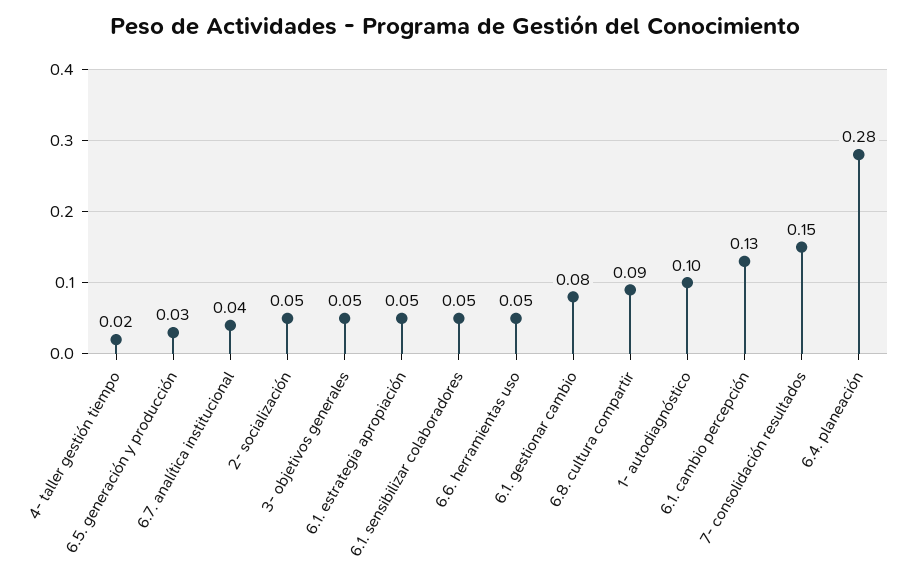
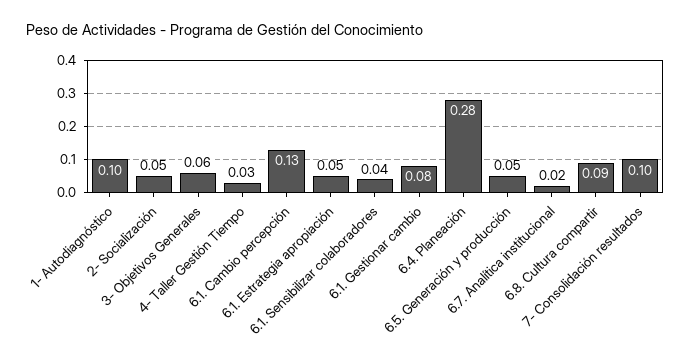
  {
-   "4- taller gestión tiempo": 0.02,
+   "4- taller gestión tiempo": 0.03,
-   "6.5. generación y producción": 0.03,
+   "6.5. generación y producción": 0.05,
-   "6.7. analítica institucional": 0.04,
+   "6.7. analítica institucional": 0.02,
    "2- socialización": 0.05,
-   "3- objetivos generales": 0.05,
+   "3- objetivos generales": 0.06,
    "6.1. estrategia apropiación": 0.05,
-   "6.1. sensibilizar colaboradores": 0.05,
+   "6.1. sensibilizar colaboradores": 0.04,
-   "6.6. herramientas uso": 0.05,
    "6.1. gestionar cambio": 0.08,
    "6.8. cultura compartir": 0.09,
    "1- autodiagnóstico": 0.1,
    "6.1. cambio percepción": 0.13,
-   "7- consolidación resultados": 0.15,
+   "7- consolidación resultados": 0.1,
    "6.4. planeación": 0.28
  }

